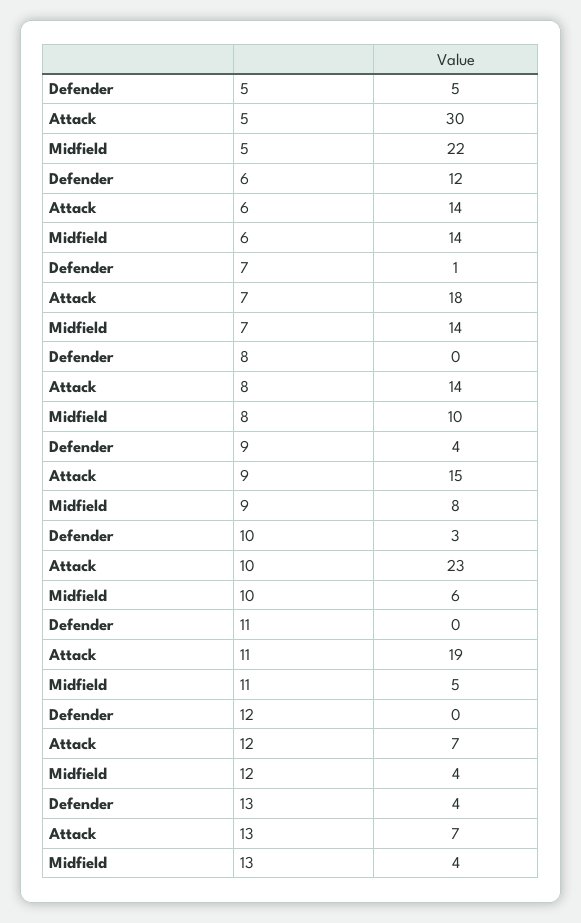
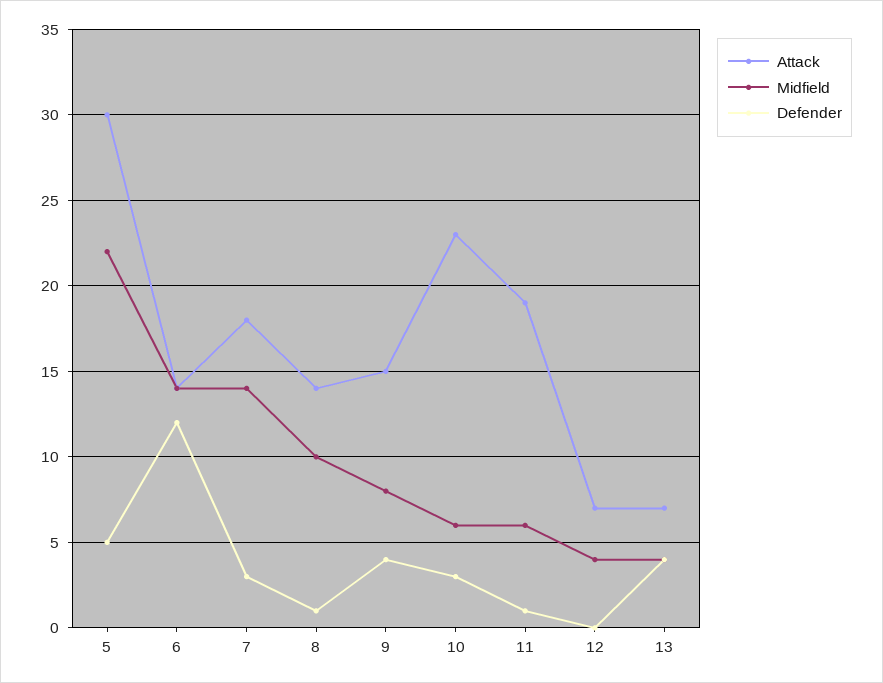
  {
    "Defender": {
      "5": 5,
      "6": 12,
-     "7": 1,
+     "7": 3,
-     "8": 0,
+     "8": 1,
      "9": 4,
      "10": 3,
-     "11": 0,
+     "11": 1,
      "12": 0,
      "13": 4
    },
    "Attack": {
      "5": 30,
      "6": 14,
      "7": 18,
      "8": 14,
      "9": 15,
      "10": 23,
      "11": 19,
      "12": 7,
      "13": 7
    },
    "Midfield": {
      "5": 22,
      "6": 14,
      "7": 14,
      "8": 10,
      "9": 8,
      "10": 6,
-     "11": 5,
+     "11": 6,
      "12": 4,
      "13": 4
    }
  }

